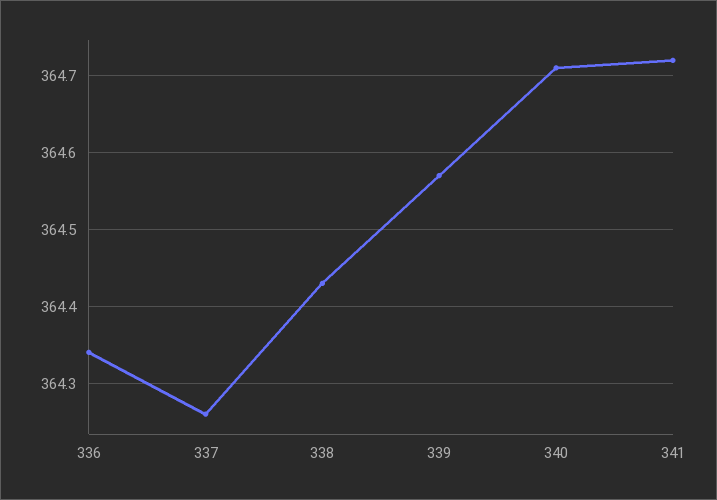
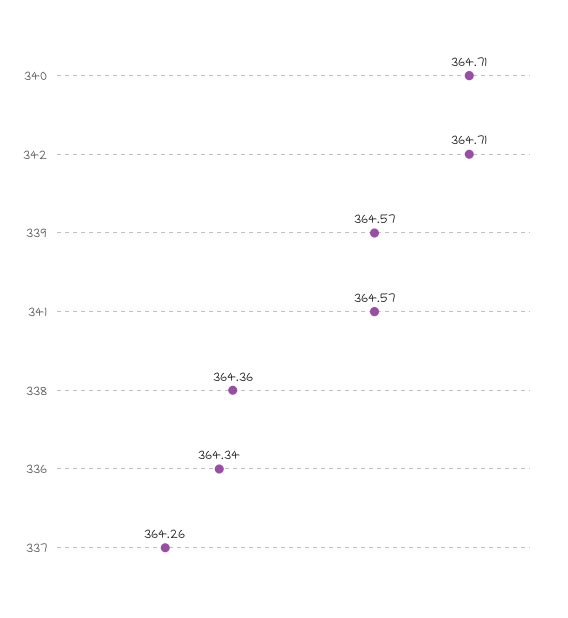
  {
    "336": 364.34,
    "337": 364.26,
-   "338": 364.43,
+   "338": 364.36,
    "339": 364.57,
    "340": 364.71,
-   "341": 364.72
+   "341": 364.57,
+   "342": 364.71
  }

